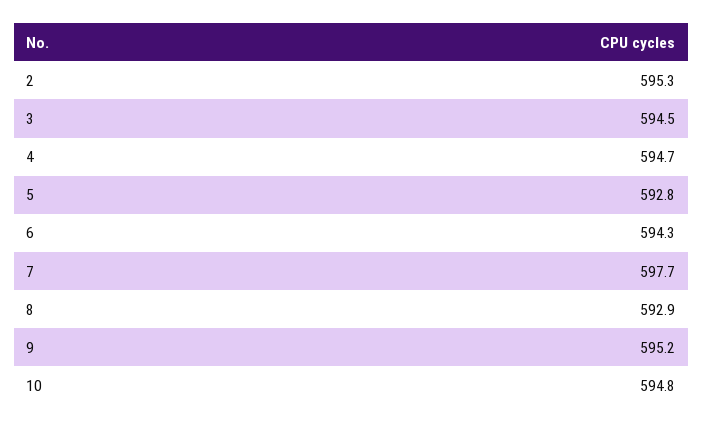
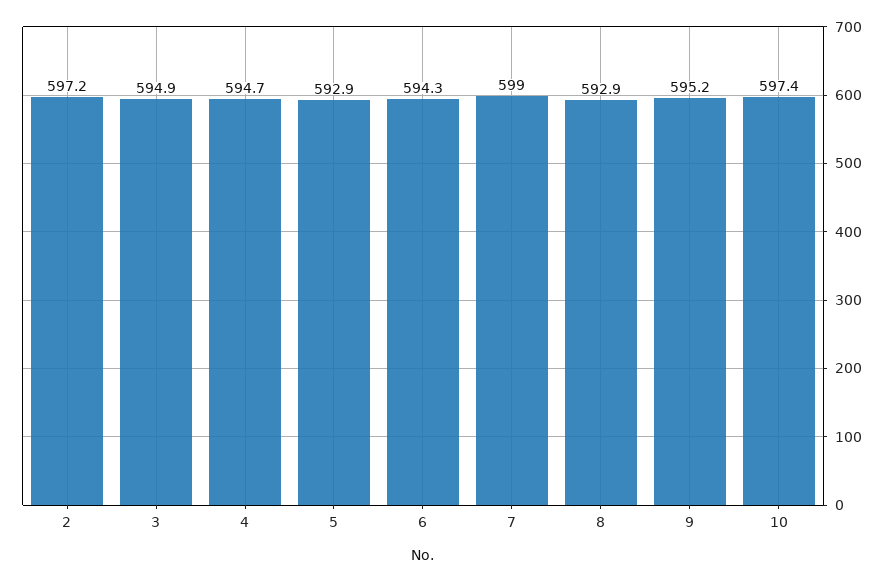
  {
-   "2": 595.3,
+   "2": 597.2,
-   "3": 594.5,
+   "3": 594.9,
    "4": 594.7,
-   "5": 592.8,
+   "5": 592.9,
    "6": 594.3,
-   "7": 597.7,
+   "7": 599,
    "8": 592.9,
    "9": 595.2,
-   "10": 594.8
+   "10": 597.4
  }

